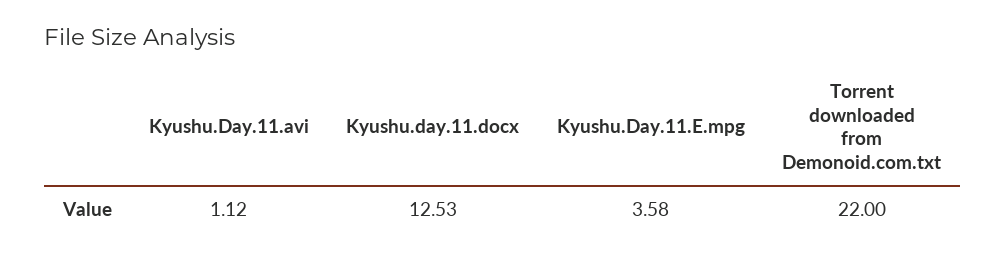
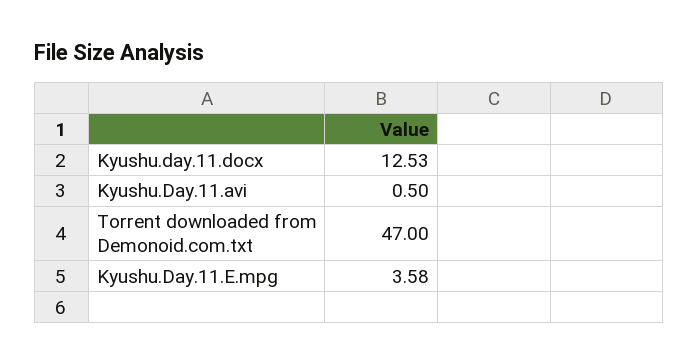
  {
-   "Kyushu.Day.11.avi": 1.12,
+   "Kyushu.Day.11.avi": 0.5,
    "Kyushu.day.11.docx": 12.53,
    "Kyushu.Day.11.E.mpg": 3.58,
-   "Torrent downloaded from Demonoid.com.txt": 22
+   "Torrent downloaded from Demonoid.com.txt": 47
  }

